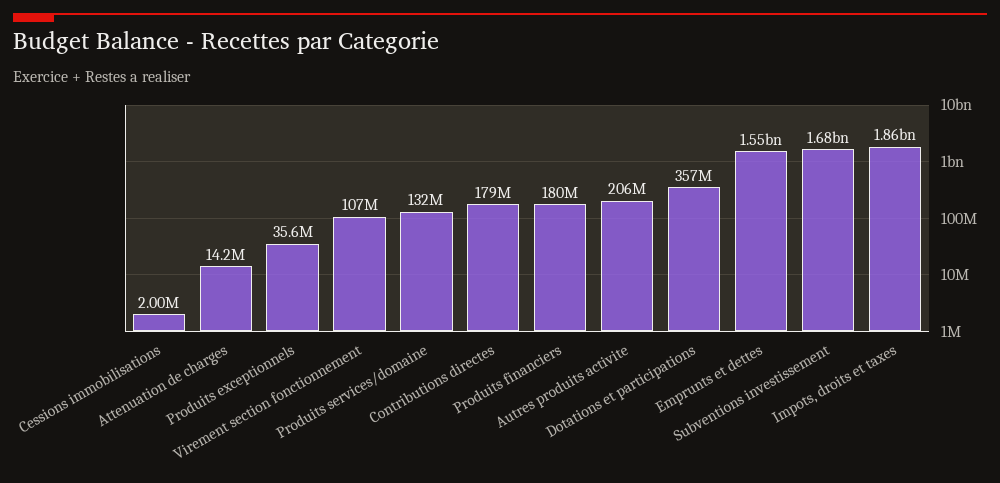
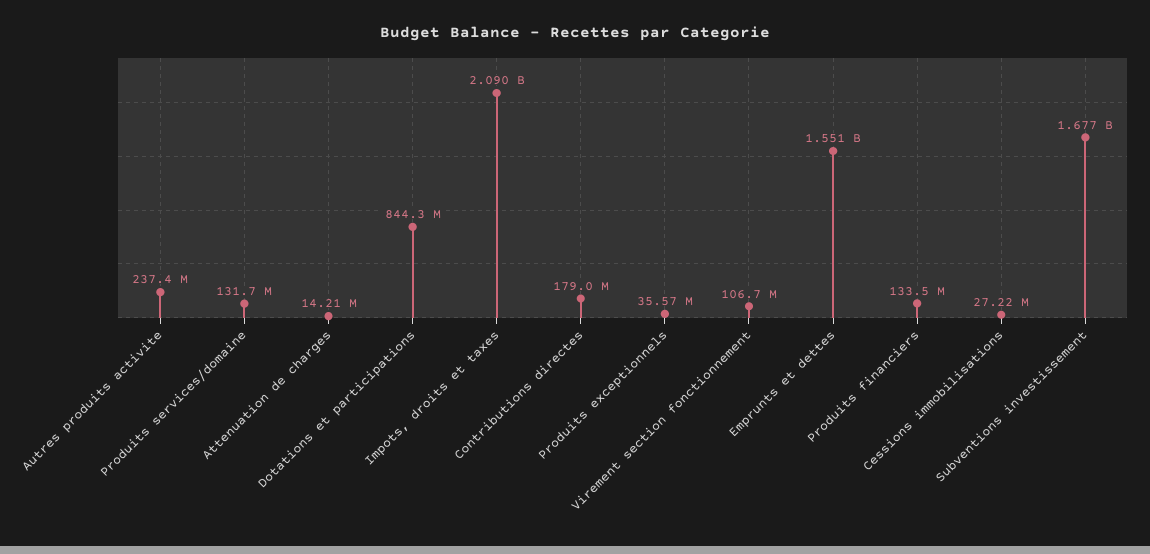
  {
-   "Cessions immobilisations": 2000000,
+   "Cessions immobilisations": 27220000,
    "Attenuation de charges": 14210000,
    "Produits exceptionnels": 35570000,
    "Virement section fonctionnement": 106700000,
    "Produits services/domaine": 131700000,
    "Contributions directes": 179000000,
-   "Produits financiers": 180000000,
+   "Produits financiers": 133500000,
-   "Autres produits activite": 206000000,
+   "Autres produits activite": 237400000,
-   "Dotations et participations": 357000000,
+   "Dotations et participations": 844300000,
    "Emprunts et dettes": 1551000000,
    "Subventions investissement": 1677000000,
-   "Impots, droits et taxes": 1860000000
+   "Impots, droits et taxes": 2090000000
  }

